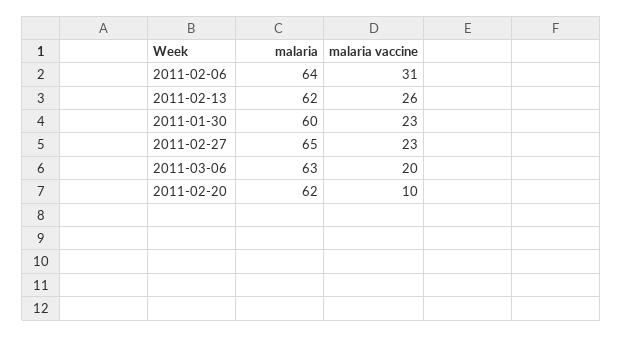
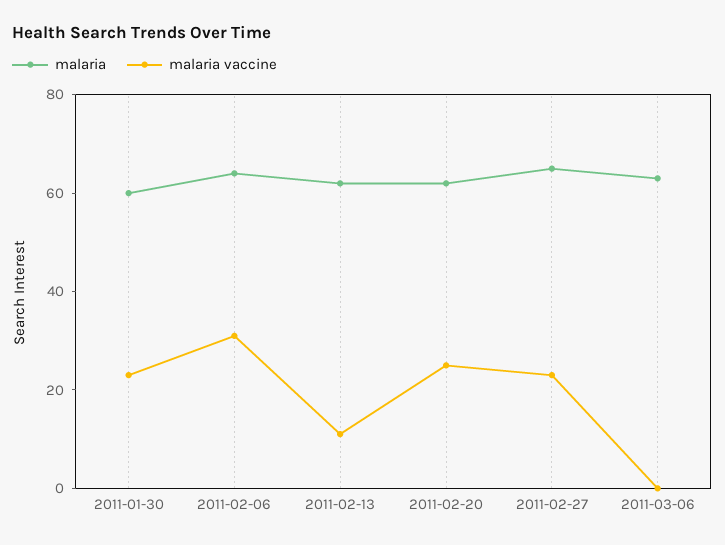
  {
    "malaria": {
      "2011-02-06": 64,
      "2011-02-13": 62,
      "2011-01-30": 60,
      "2011-02-27": 65,
      "2011-03-06": 63,
      "2011-02-20": 62
    },
    "malaria vaccine": {
      "2011-02-06": 31,
-     "2011-02-13": 26,
+     "2011-02-13": 10,
      "2011-01-30": 23,
      "2011-02-27": 23,
-     "2011-03-06": 20,
+     "2011-03-06": 0,
-     "2011-02-20": 10
+     "2011-02-20": 25
    }
  }

